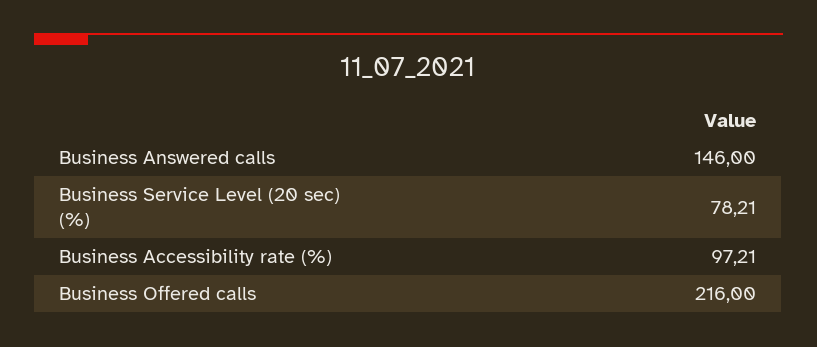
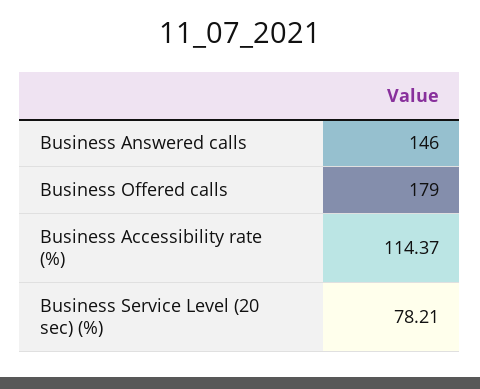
  {
    "Business Answered calls": 146,
    "Business Service Level (20 sec) (%)": 78.21,
-   "Business Accessibility rate (%)": 97.21,
+   "Business Accessibility rate (%)": 114.37,
-   "Business Offered calls": 216
+   "Business Offered calls": 179
  }

